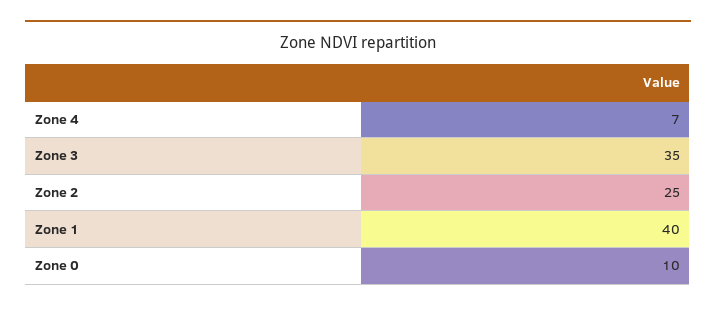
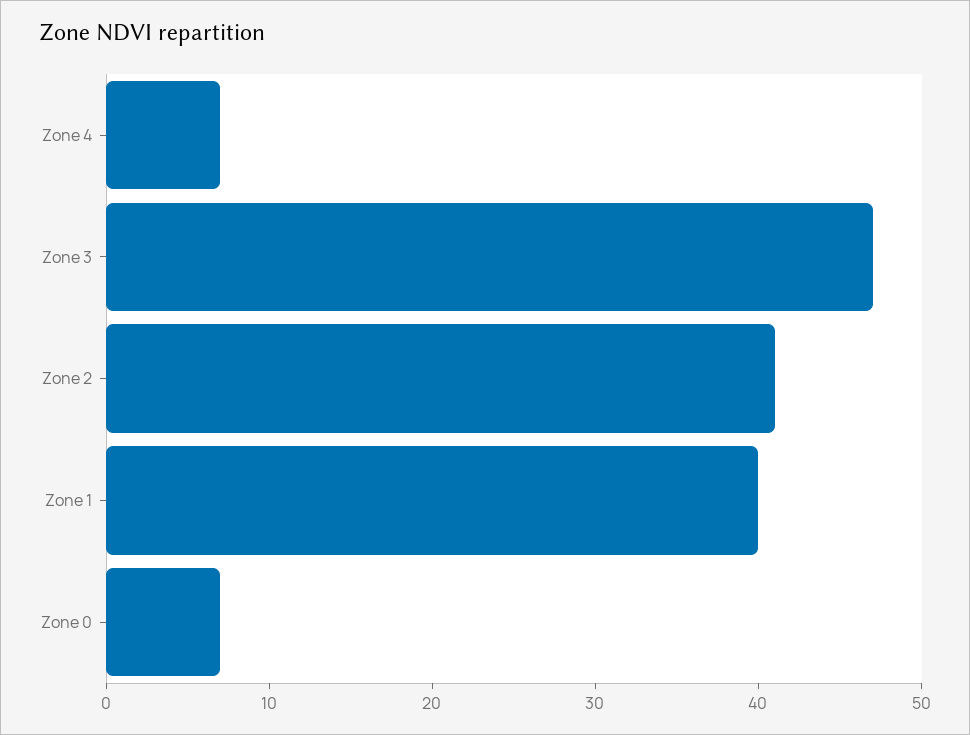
  {
    "Zone 4": 7,
-   "Zone 3": 35,
+   "Zone 3": 47,
-   "Zone 2": 25,
+   "Zone 2": 41,
    "Zone 1": 40,
-   "Zone 0": 10
+   "Zone 0": 7
  }

